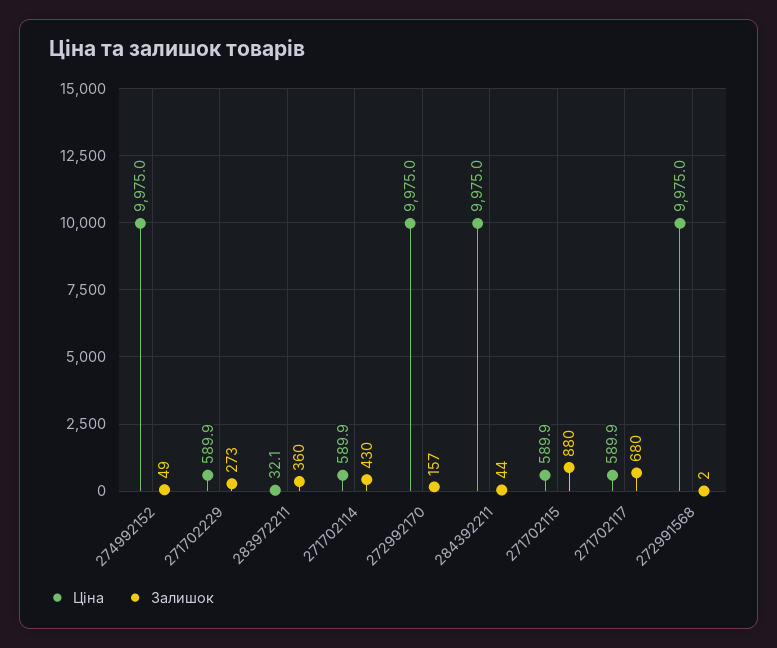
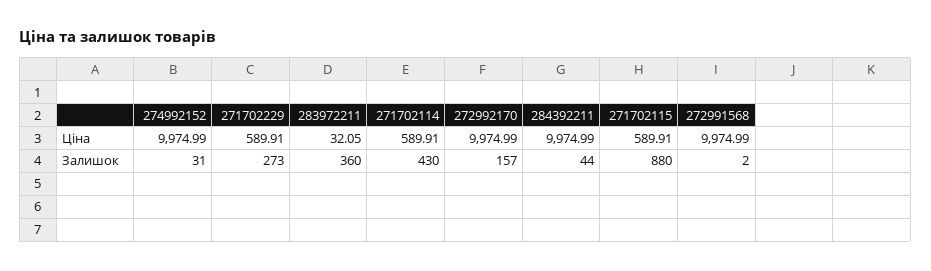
  {
    "Ціна": {
      "274992152": 9974.99,
      "271702229": 589.91,
      "283972211": 32.05,
      "271702114": 589.91,
      "272992170": 9974.99,
      "284392211": 9974.99,
      "271702115": 589.91,
-     "271702117": 589.9,
      "272991568": 9974.99
    },
    "Залишок": {
-     "274992152": 49,
+     "274992152": 31,
      "271702229": 273,
      "283972211": 360,
      "271702114": 430,
      "272992170": 157,
      "284392211": 44,
      "271702115": 880,
-     "271702117": 680,
      "272991568": 2
    }
  }

